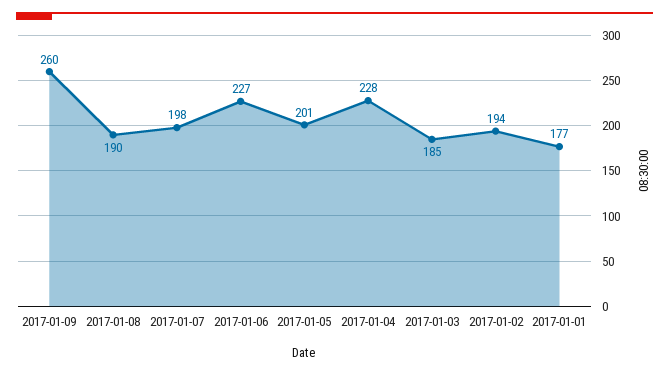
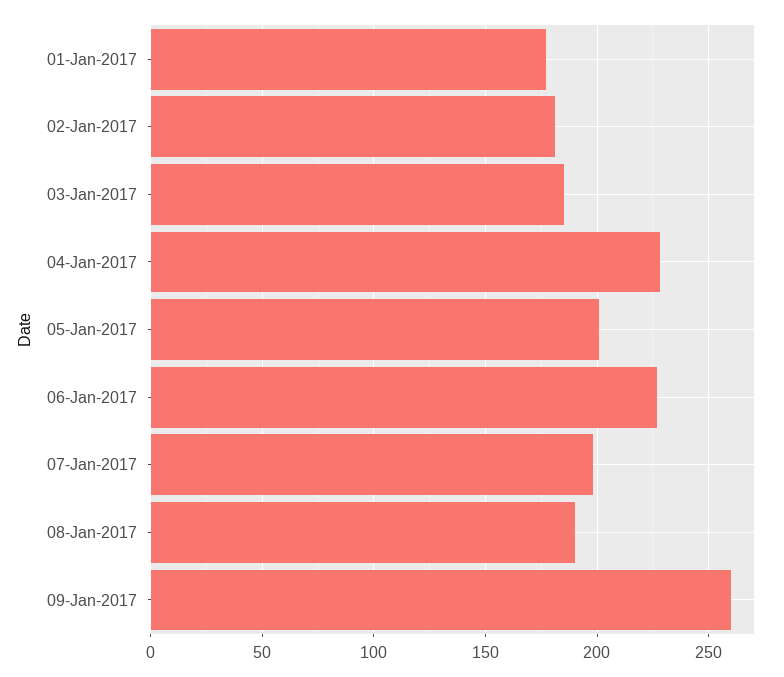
  {
    "2017-01-09": 260,
    "2017-01-08": 190,
    "2017-01-07": 198,
    "2017-01-06": 227,
    "2017-01-05": 201,
    "2017-01-04": 228,
    "2017-01-03": 185,
-   "2017-01-02": 194,
+   "2017-01-02": 180,
    "2017-01-01": 177
  }

